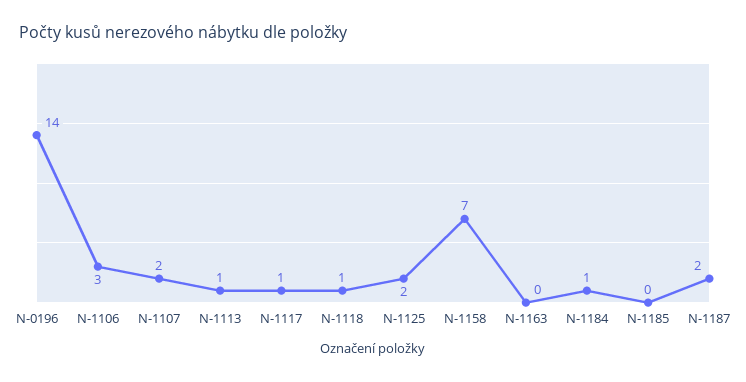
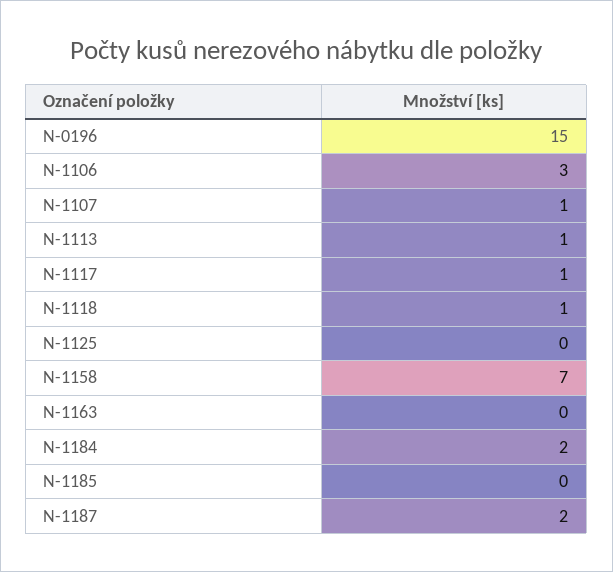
  {
-   "N-0196": 14,
+   "N-0196": 15,
    "N-1106": 3,
-   "N-1107": 2,
+   "N-1107": 1,
    "N-1113": 1,
    "N-1117": 1,
    "N-1118": 1,
-   "N-1125": 2,
+   "N-1125": 0,
    "N-1158": 7,
    "N-1163": 0,
-   "N-1184": 1,
+   "N-1184": 2,
    "N-1185": 0,
    "N-1187": 2
  }

